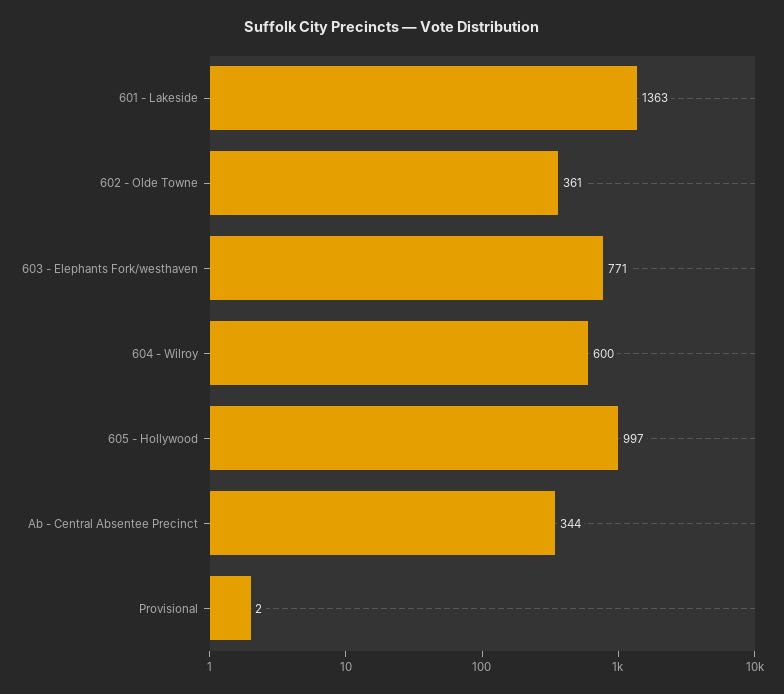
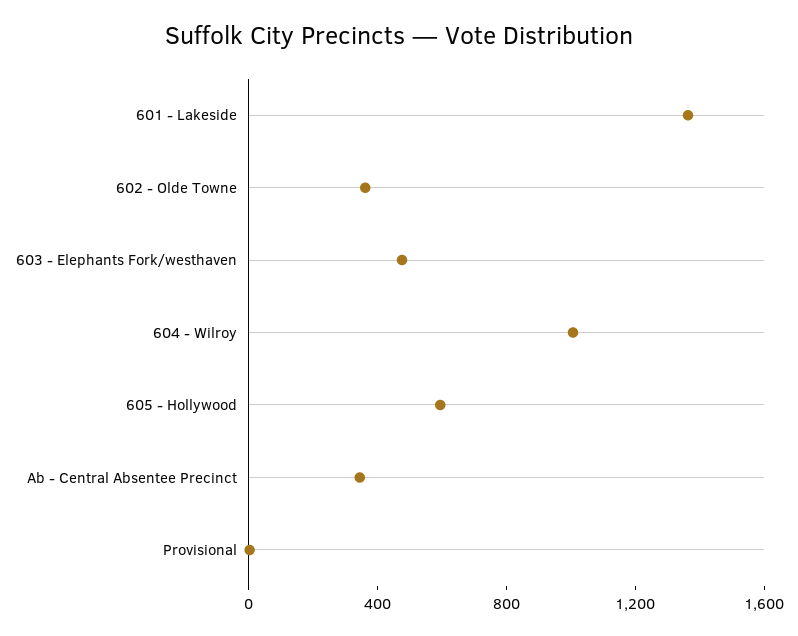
  {
    "601 - Lakeside": 1363,
    "602 - Olde Towne": 361,
-   "603 - Elephants Fork/westhaven": 771,
+   "603 - Elephants Fork/westhaven": 500,
-   "604 - Wilroy": 600,
+   "604 - Wilroy": 1000,
-   "605 - Hollywood": 997,
+   "605 - Hollywood": 600,
    "Ab - Central Absentee Precinct": 344,
    "Provisional": 2
  }

